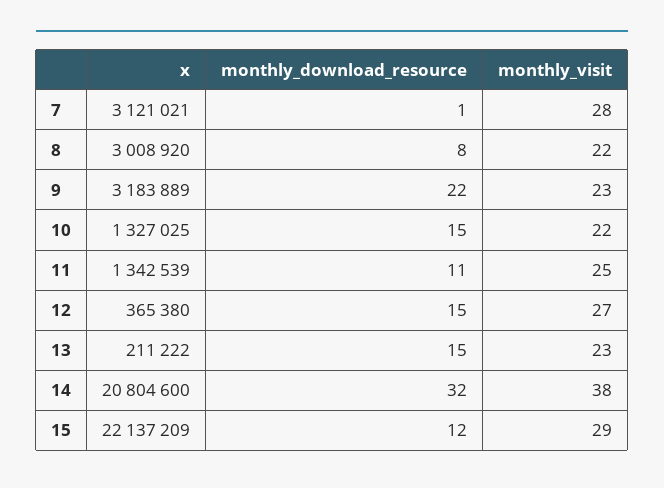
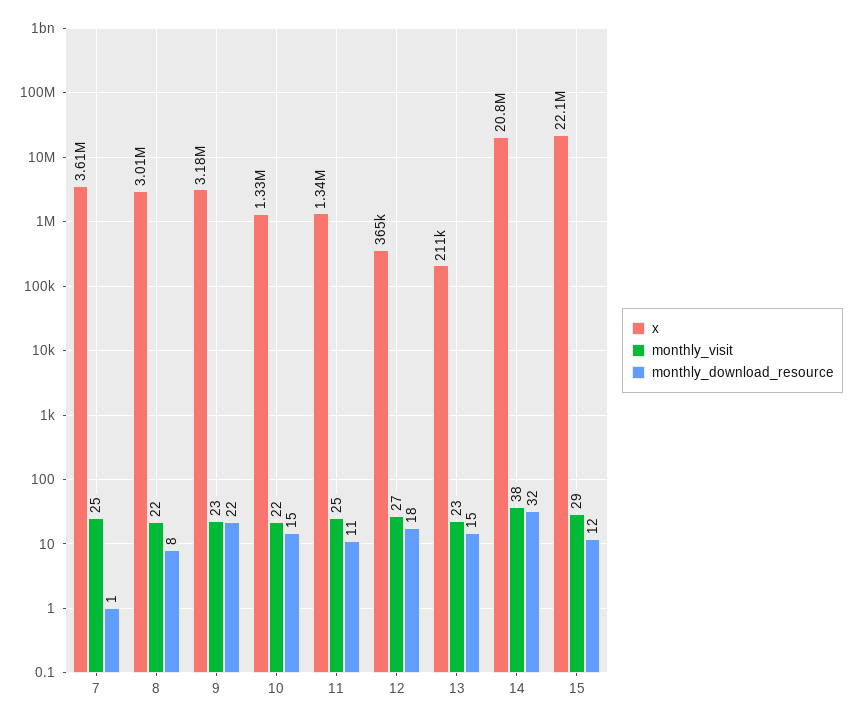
  {
    "x": {
-     "7": 3121021,
+     "7": 3610000,
      "8": 3008920,
      "9": 3183889,
      "10": 1327025,
      "11": 1342539,
      "12": 365380,
      "13": 211222,
      "14": 20804600,
      "15": 22137209
    },
    "monthly_download_resource": {
      "7": 1,
      "8": 8,
      "9": 22,
      "10": 15,
      "11": 11,
-     "12": 15,
+     "12": 18,
      "13": 15,
      "14": 32,
      "15": 12
    },
    "monthly_visit": {
-     "7": 28,
+     "7": 25,
      "8": 22,
      "9": 23,
      "10": 22,
      "11": 25,
      "12": 27,
      "13": 23,
      "14": 38,
      "15": 29
    }
  }

